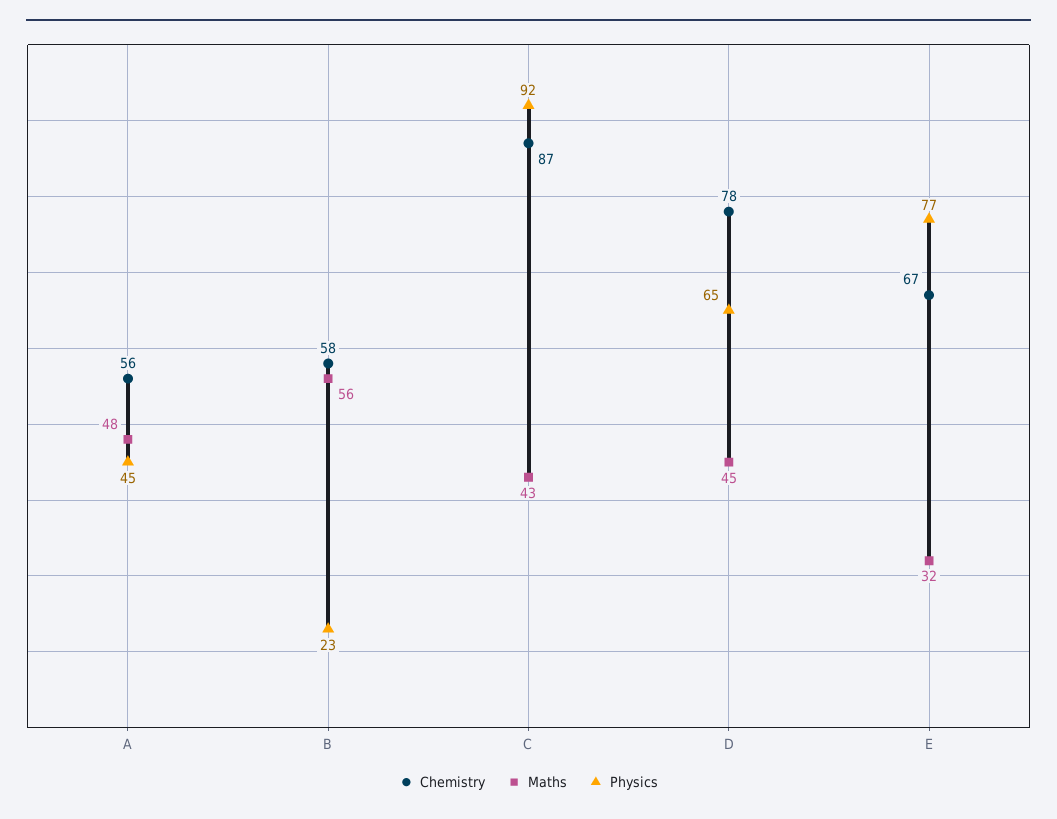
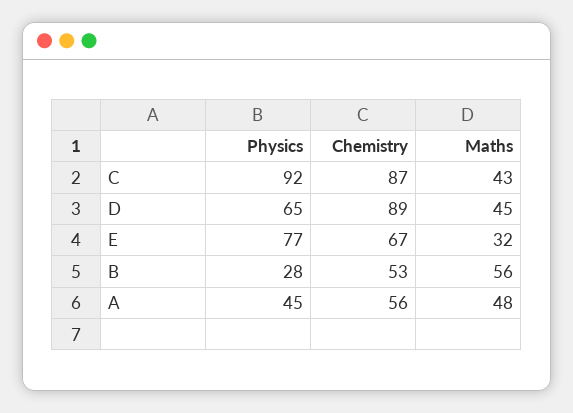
  {
    "Chemistry": {
      "A": 56,
-     "B": 58,
+     "B": 53,
      "C": 87,
-     "D": 78,
+     "D": 89,
      "E": 67
    },
    "Maths": {
      "A": 48,
      "B": 56,
      "C": 43,
      "D": 45,
      "E": 32
    },
    "Physics": {
      "A": 45,
-     "B": 23,
+     "B": 28,
      "C": 92,
      "D": 65,
      "E": 77
    }
  }

